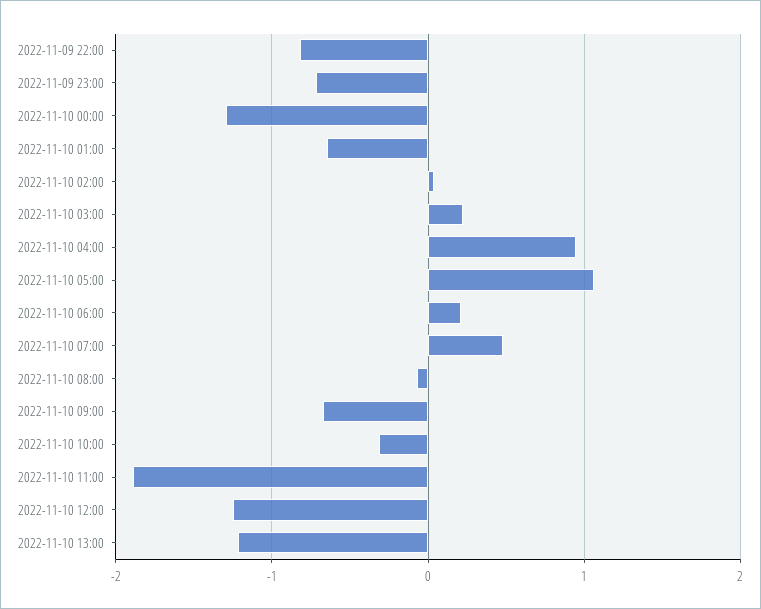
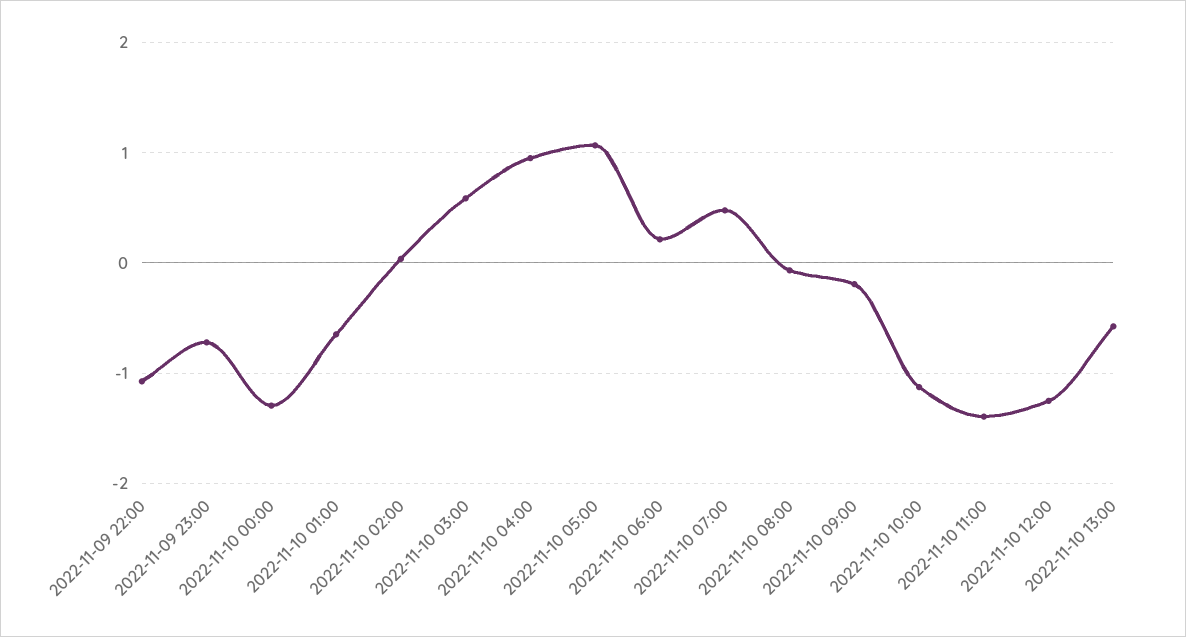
  {
-   "2022-11-09 22:00": -0.8,
+   "2022-11-09 22:00": -1.1,
    "2022-11-09 23:00": -0.7,
    "2022-11-10 00:00": -1.3,
    "2022-11-10 01:00": -0.6,
    "2022-11-10 02:00": 0,
-   "2022-11-10 03:00": 0.2,
+   "2022-11-10 03:00": 0.6,
    "2022-11-10 04:00": 1,
    "2022-11-10 05:00": 1.1,
    "2022-11-10 06:00": 0.2,
    "2022-11-10 07:00": 0.5,
    "2022-11-10 08:00": -0.1,
-   "2022-11-10 09:00": -0.7,
+   "2022-11-10 09:00": -0.2,
-   "2022-11-10 10:00": -0.3,
+   "2022-11-10 10:00": -1.1,
-   "2022-11-10 11:00": -1.9,
+   "2022-11-10 11:00": -1.4,
    "2022-11-10 12:00": -1.3,
-   "2022-11-10 13:00": -1.2
+   "2022-11-10 13:00": -0.6
  }

